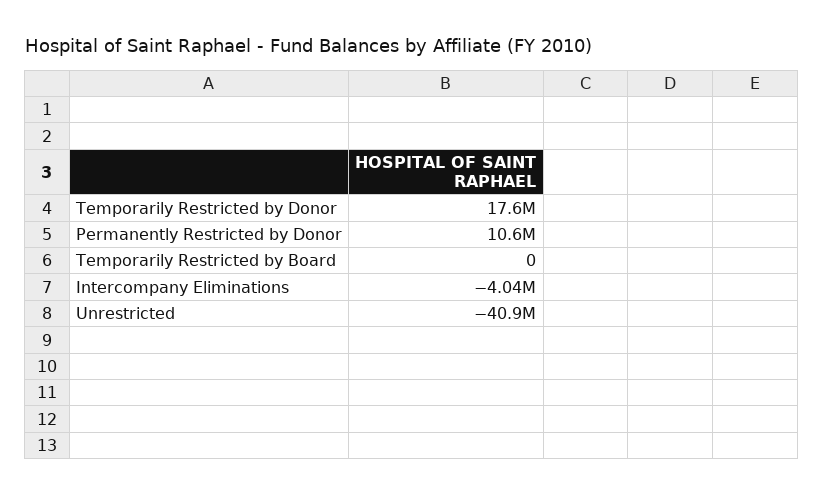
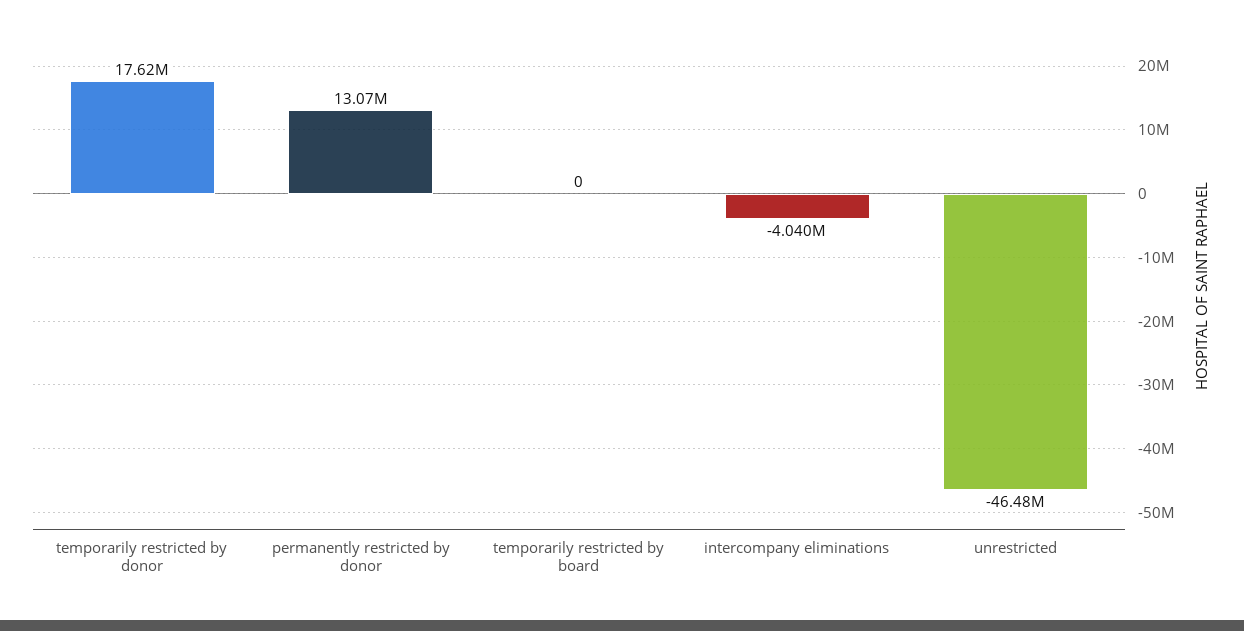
  {
    "Temporarily Restricted by Donor": 17620000,
-   "Permanently Restricted by Donor": 10600000,
+   "Permanently Restricted by Donor": 13070000,
    "Temporarily Restricted by Board": 0,
    "Intercompany Eliminations": -4040000,
-   "Unrestricted": -40900000
+   "Unrestricted": -46480000
  }

